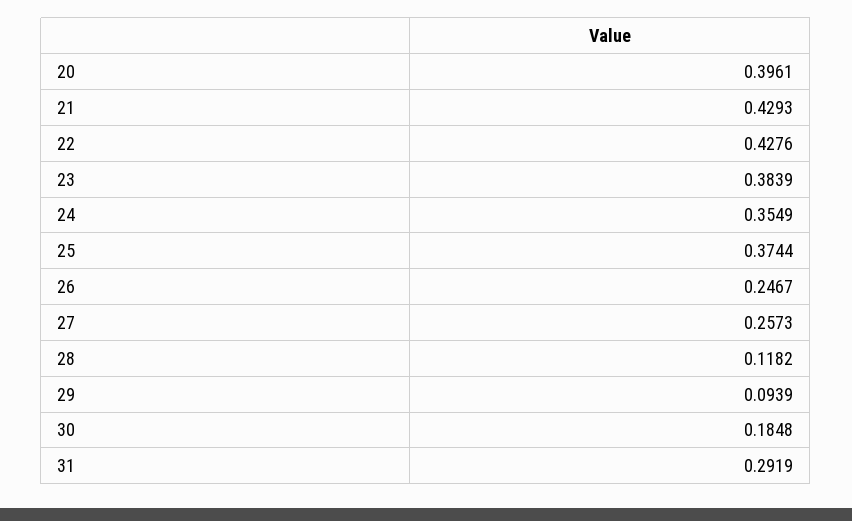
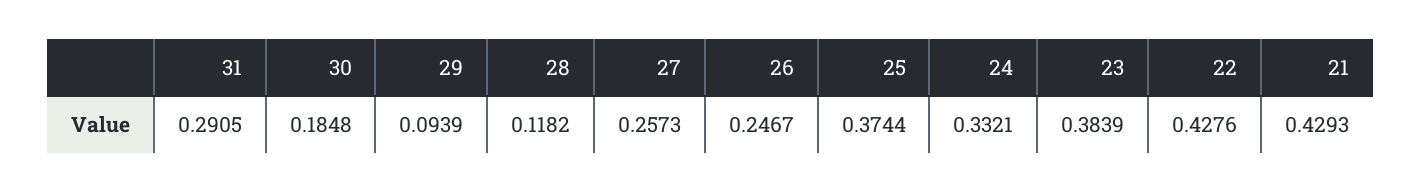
  {
-   "20": 0.3961,
    "21": 0.4293,
    "22": 0.4276,
    "23": 0.3839,
-   "24": 0.3549,
+   "24": 0.3321,
    "25": 0.3744,
    "26": 0.2467,
    "27": 0.2573,
    "28": 0.1182,
    "29": 0.0939,
    "30": 0.1848,
-   "31": 0.2919
+   "31": 0.2905
  }

